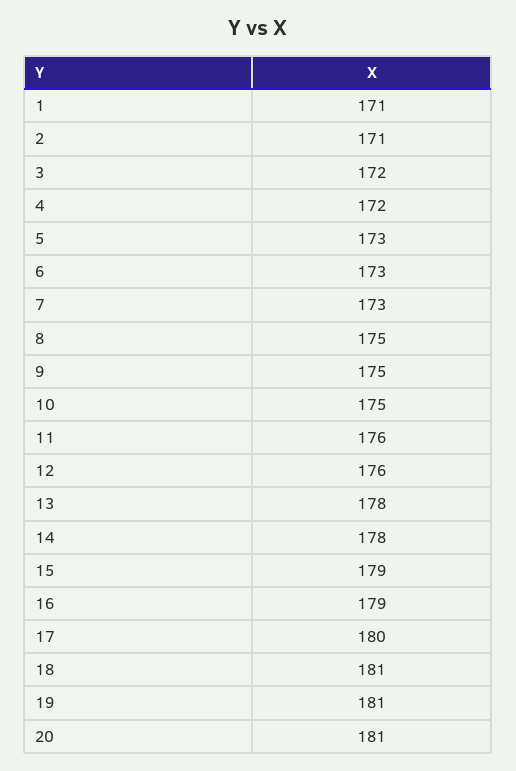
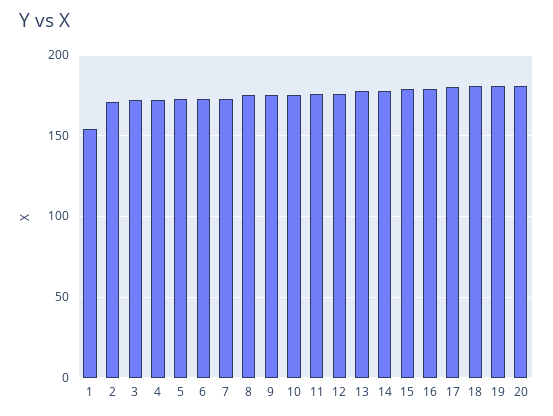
  {
-   "1": 171,
+   "1": 155,
    "2": 171,
    "3": 172,
    "4": 172,
    "5": 173,
    "6": 173,
    "7": 173,
    "8": 175,
    "9": 175,
    "10": 175,
    "11": 176,
    "12": 176,
    "13": 178,
    "14": 178,
    "15": 179,
    "16": 179,
    "17": 180,
    "18": 181,
    "19": 181,
    "20": 181
  }

